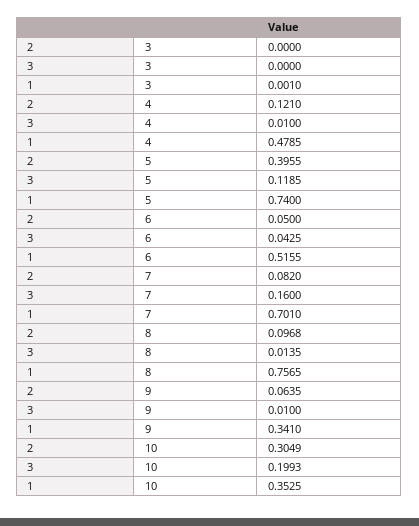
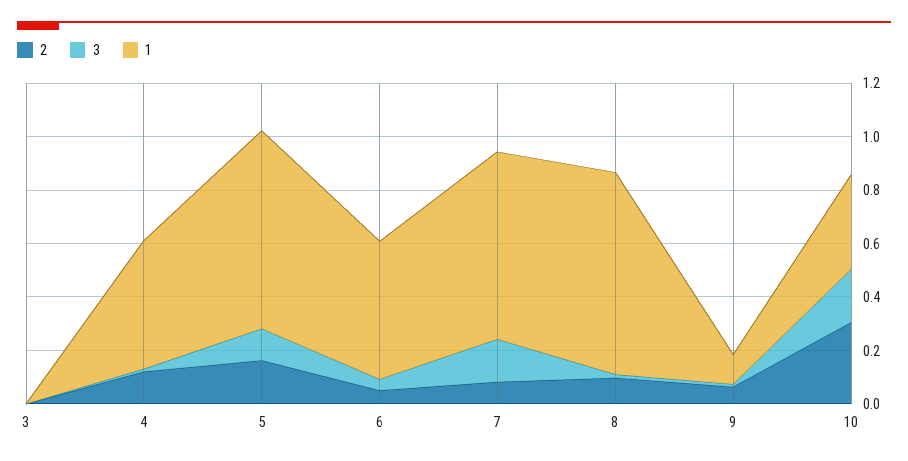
  {
    "2": {
      "3": 0,
      "4": 0.121,
-     "5": 0.3955,
+     "5": 0.15,
      "6": 0.05,
      "7": 0.082,
      "8": 0.0968,
      "9": 0.0635,
      "10": 0.3049
    },
    "3": {
      "3": 0,
      "4": 0.01,
      "5": 0.1185,
      "6": 0.0425,
      "7": 0.16,
      "8": 0.0135,
      "9": 0.01,
      "10": 0.1993
    },
    "1": {
      "3": 0.001,
      "4": 0.4785,
      "5": 0.74,
      "6": 0.5155,
      "7": 0.701,
      "8": 0.7565,
-     "9": 0.341,
+     "9": 0.1,
      "10": 0.3525
    }
  }

